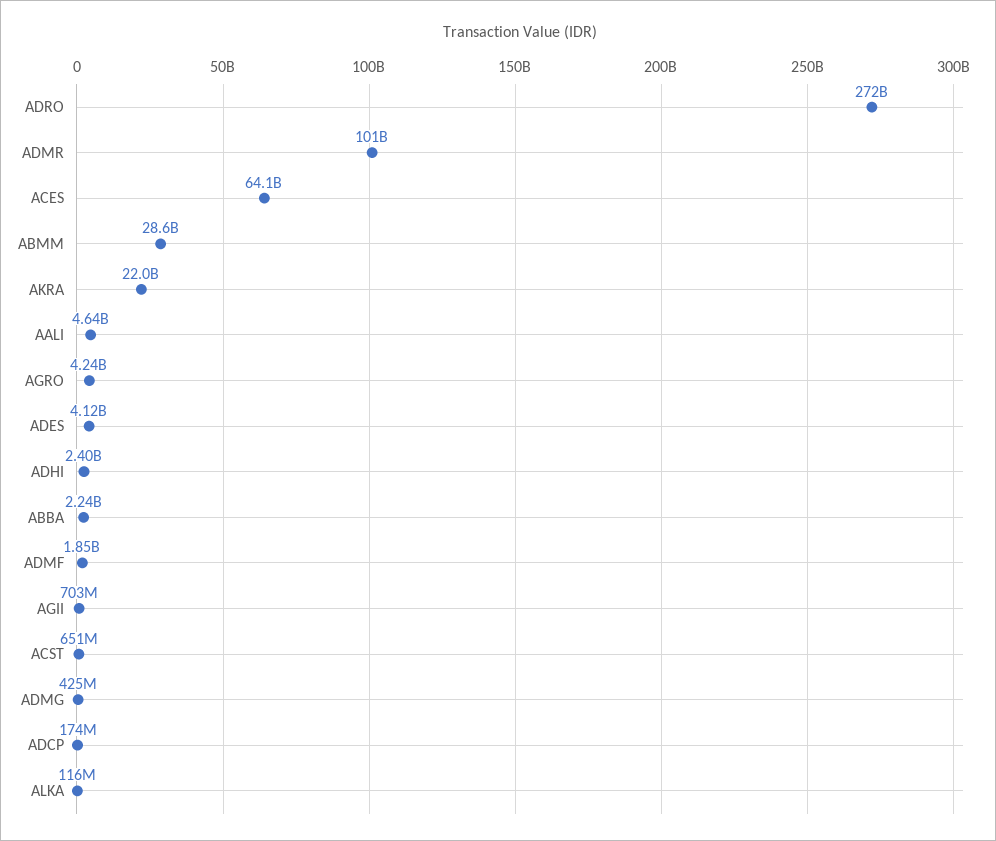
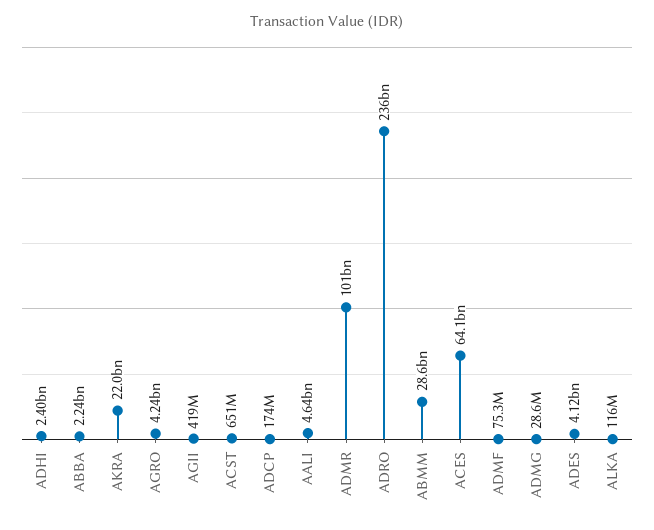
  {
-   "ADRO": 272000000000,
+   "ADRO": 236000000000,
    "ADMR": 101000000000,
    "ACES": 64100000000,
    "ABMM": 28600000000,
    "AKRA": 22000000000,
    "AALI": 4640000000,
    "AGRO": 4240000000,
    "ADES": 4120000000,
    "ADHI": 2400000000,
    "ABBA": 2240000000,
-   "ADMF": 1850000000,
+   "ADMF": 75300000,
-   "AGII": 703000000,
+   "AGII": 419000000,
    "ACST": 651000000,
-   "ADMG": 425000000,
+   "ADMG": 28600000,
    "ADCP": 174000000,
    "ALKA": 116000000
  }

